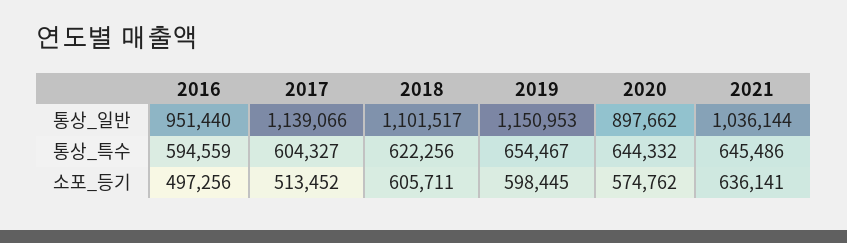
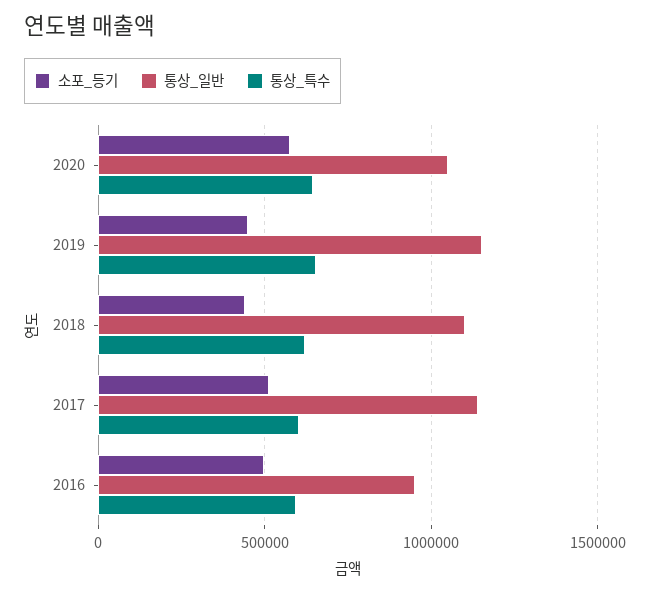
  {
    "통상_일반": {
      "2016": 951440,
      "2017": 1139066,
      "2018": 1101517,
      "2019": 1150953,
-     "2020": 897662,
+     "2020": 1050000
-     "2021": 1036144
    },
    "통상_특수": {
      "2016": 594559,
      "2017": 604327,
      "2018": 622256,
      "2019": 654467,
-     "2020": 644332,
+     "2020": 644332
-     "2021": 645486
    },
    "소포_등기": {
      "2016": 497256,
      "2017": 513452,
-     "2018": 605711,
+     "2018": 450000,
-     "2019": 598445,
+     "2019": 450000,
-     "2020": 574762,
+     "2020": 574762
-     "2021": 636141
    }
  }

